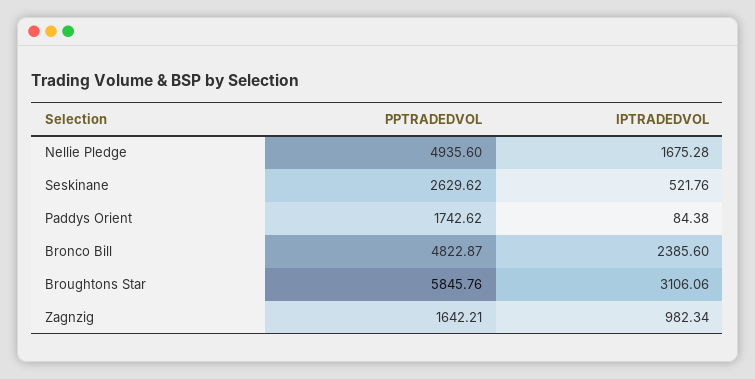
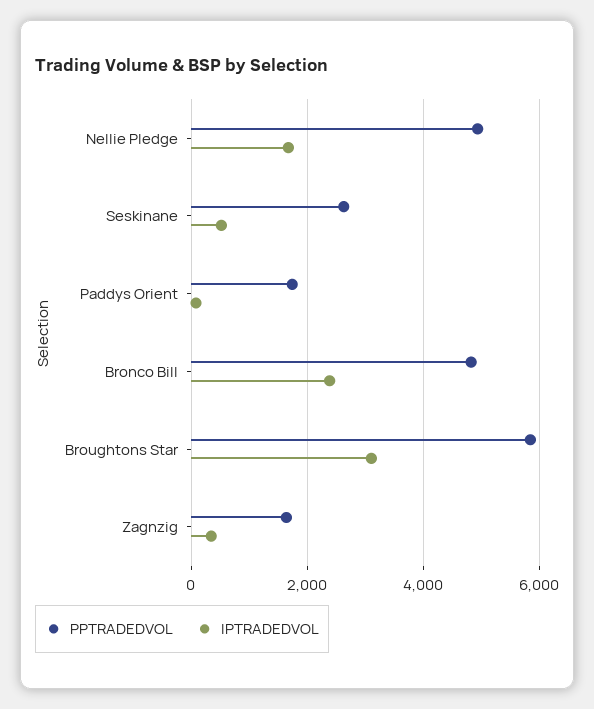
  {
    "PPTRADEDVOL": {
      "Nellie Pledge": 4935.6,
      "Seskinane": 2629.62,
      "Paddys Orient": 1742.62,
      "Bronco Bill": 4822.87,
      "Broughtons Star": 5845.76,
      "Zagnzig": 1642.21
    },
    "IPTRADEDVOL": {
      "Nellie Pledge": 1675.28,
      "Seskinane": 521.76,
      "Paddys Orient": 84.38,
      "Bronco Bill": 2385.6,
      "Broughtons Star": 3106.06,
-     "Zagnzig": 982.34
+     "Zagnzig": 400
    }
  }

